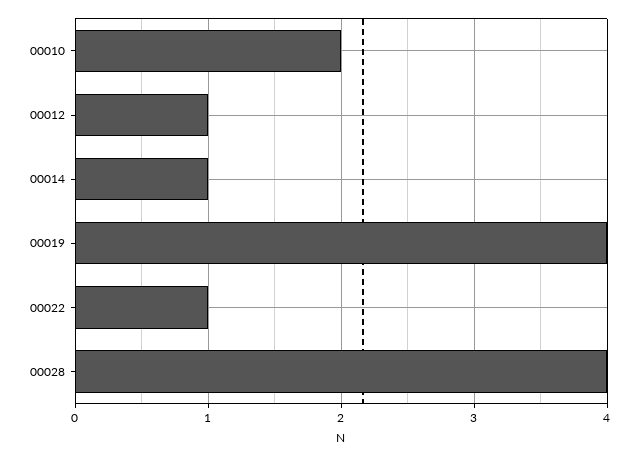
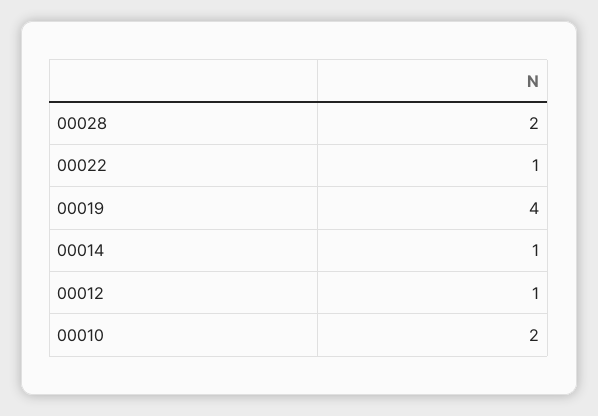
  {
    "00010": 2,
    "00012": 1,
    "00014": 1,
    "00019": 4,
    "00022": 1,
-   "00028": 4
+   "00028": 2
  }

